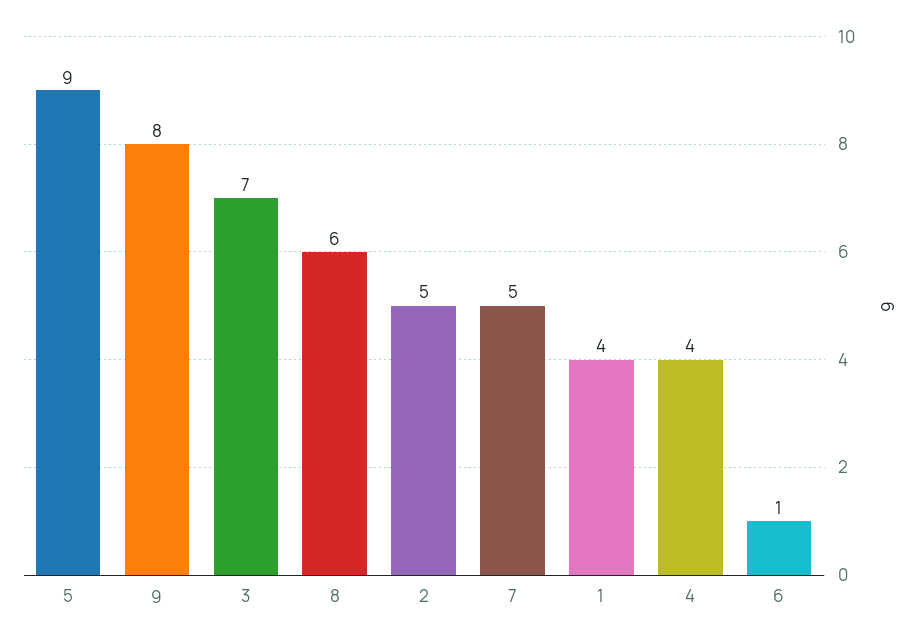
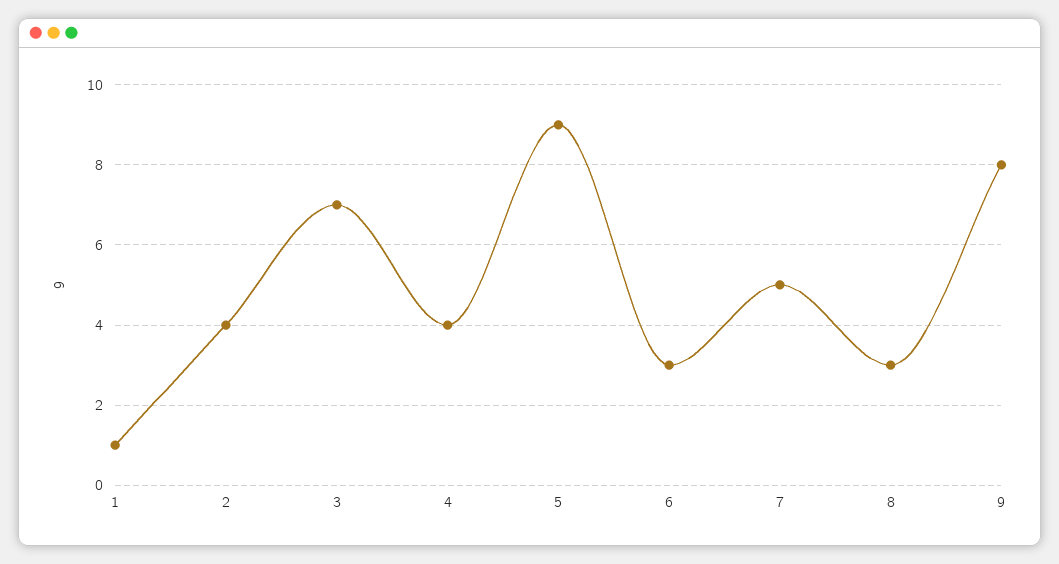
  {
    "5": 9,
    "9": 8,
    "3": 7,
-   "8": 6,
+   "8": 3,
-   "2": 5,
+   "2": 4,
    "7": 5,
-   "1": 4,
+   "1": 1,
    "4": 4,
-   "6": 1
+   "6": 3
  }

